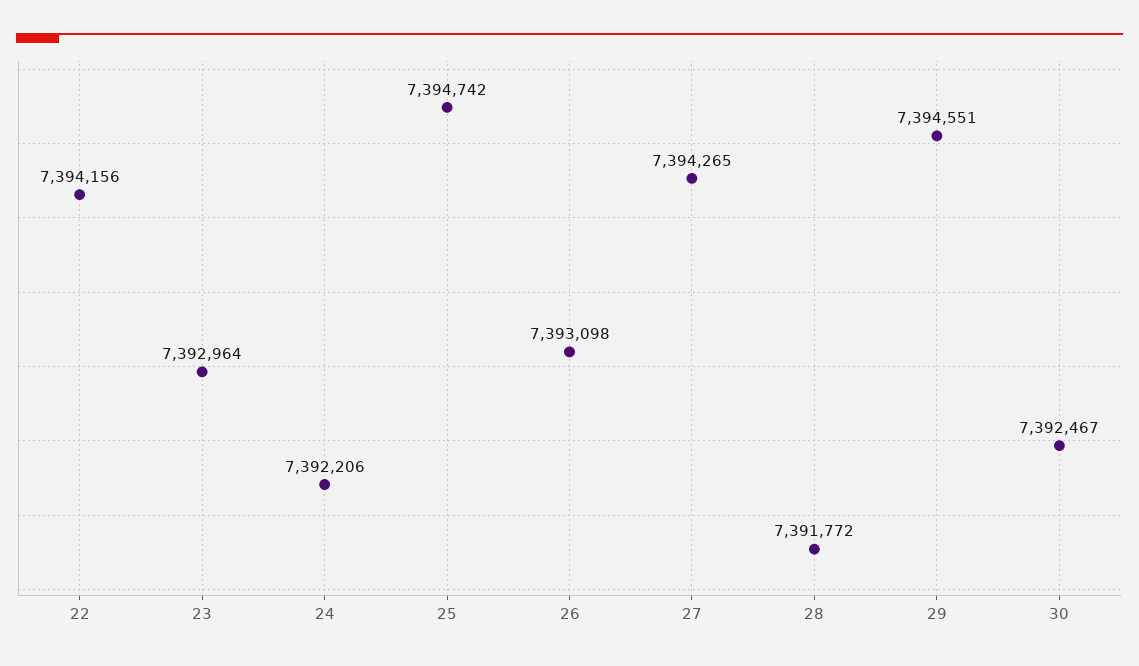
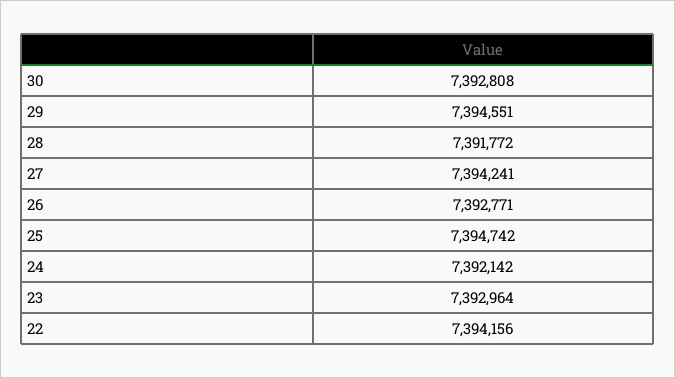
  {
    "22": 7394156,
    "23": 7392964,
-   "24": 7392206,
+   "24": 7392142,
    "25": 7394742,
-   "26": 7393098,
+   "26": 7392771,
-   "27": 7394265,
+   "27": 7394241,
    "28": 7391772,
    "29": 7394551,
-   "30": 7392467
+   "30": 7392808
  }

